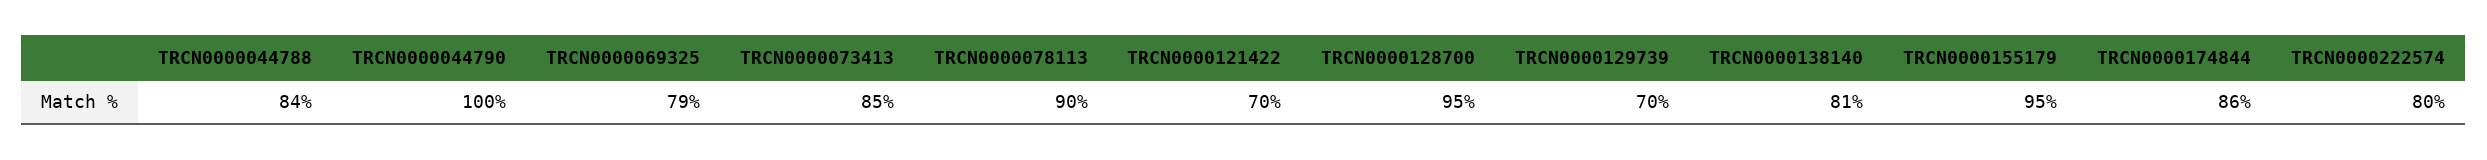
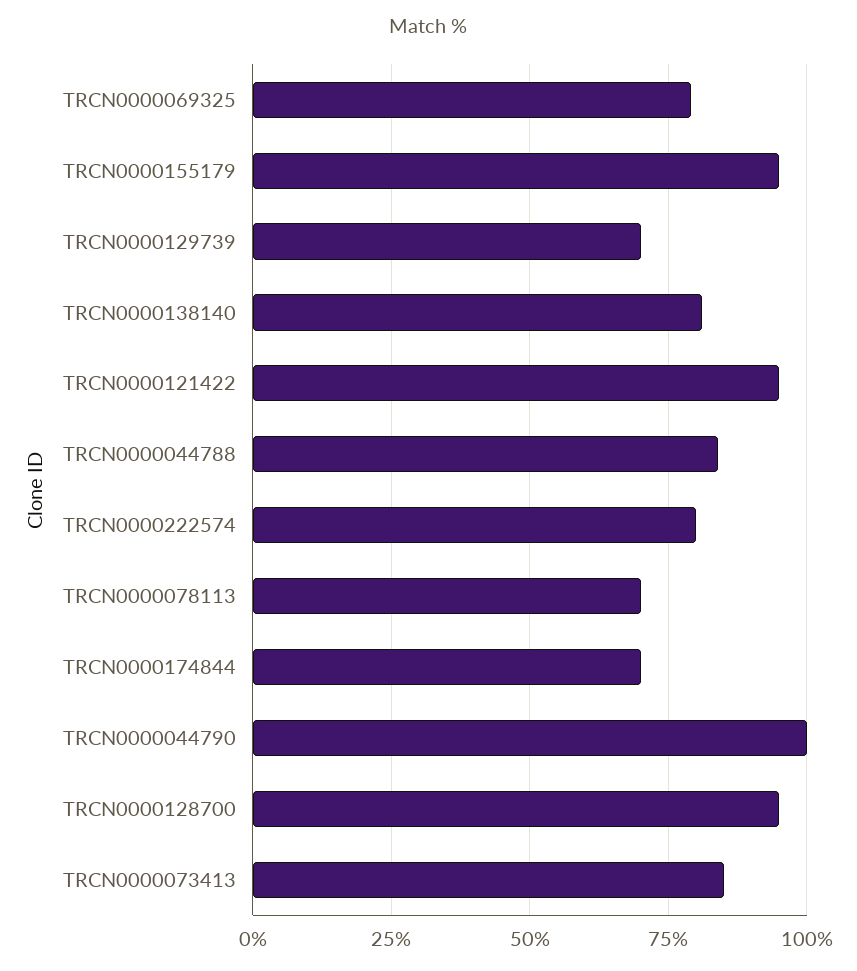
  {
    "TRCN0000044788": 84,
    "TRCN0000044790": 100,
    "TRCN0000069325": 79,
    "TRCN0000073413": 85,
-   "TRCN0000078113": 90,
+   "TRCN0000078113": 70,
-   "TRCN0000121422": 70,
+   "TRCN0000121422": 95,
    "TRCN0000128700": 95,
    "TRCN0000129739": 70,
    "TRCN0000138140": 81,
    "TRCN0000155179": 95,
-   "TRCN0000174844": 86,
+   "TRCN0000174844": 70,
    "TRCN0000222574": 80
  }

